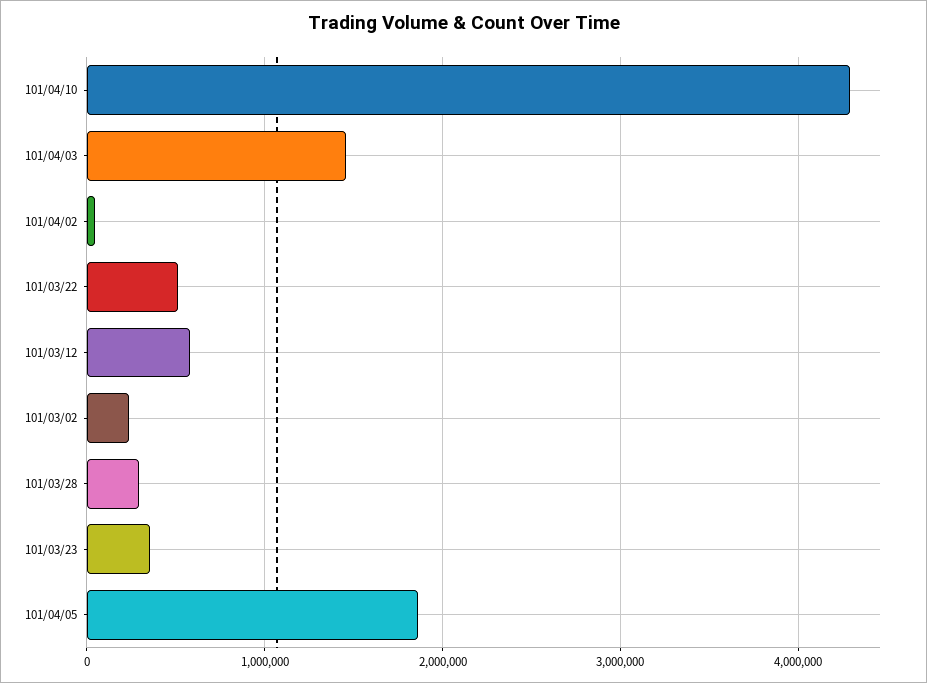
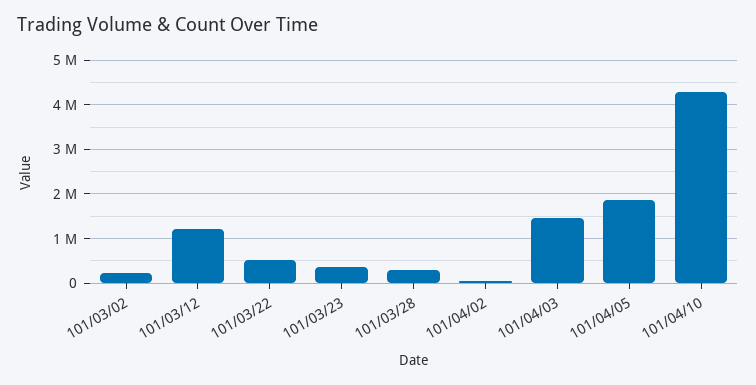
  {
    "101/04/10": 4300000,
    "101/04/03": 1500000,
    "101/04/02": 0,
    "101/03/22": 500000,
-   "101/03/12": 600000,
+   "101/03/12": 1200000,
    "101/03/02": 200000,
    "101/03/28": 300000,
    "101/03/23": 400000,
    "101/04/05": 1900000
  }

